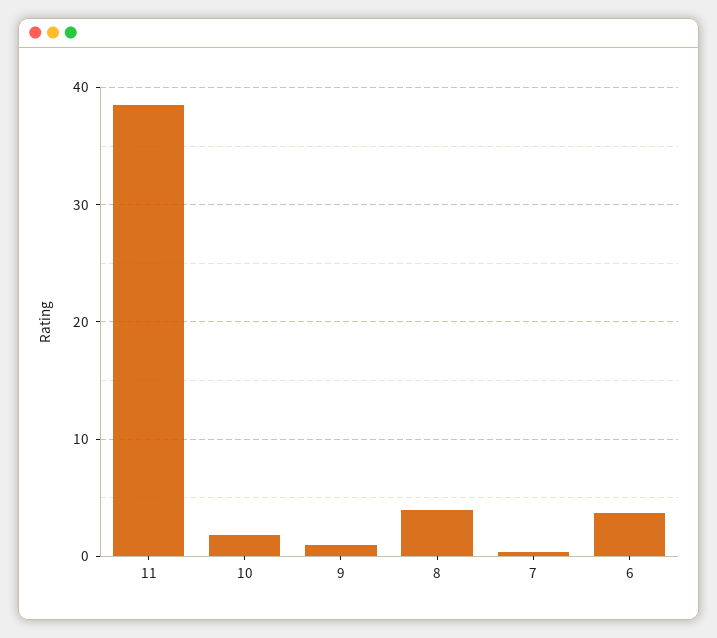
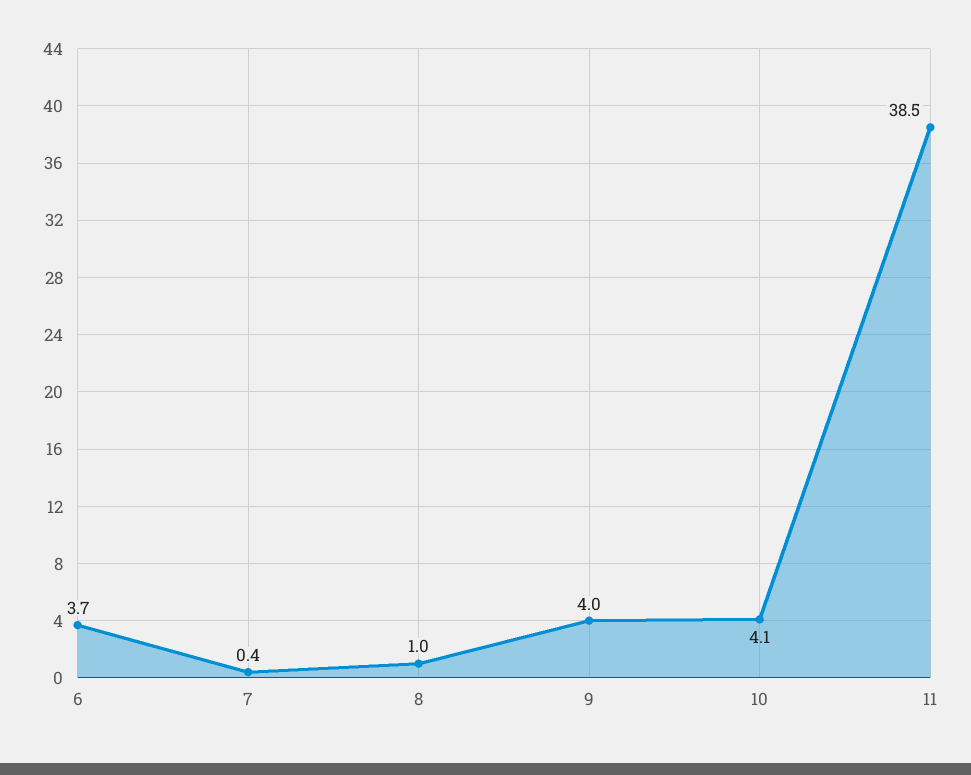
  {
    "11": 38.5,
-   "10": 2,
+   "10": 4.1,
-   "9": 1,
+   "9": 4,
-   "8": 4,
+   "8": 1,
    "7": 0.4,
    "6": 3.7
  }

